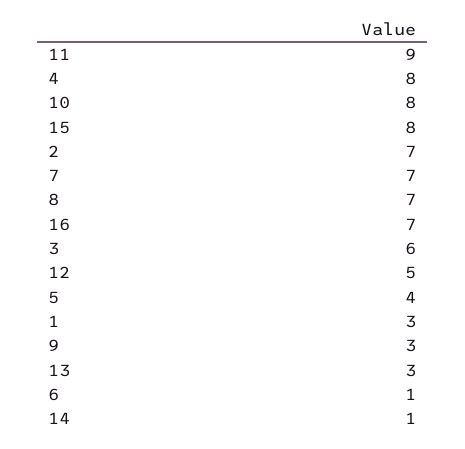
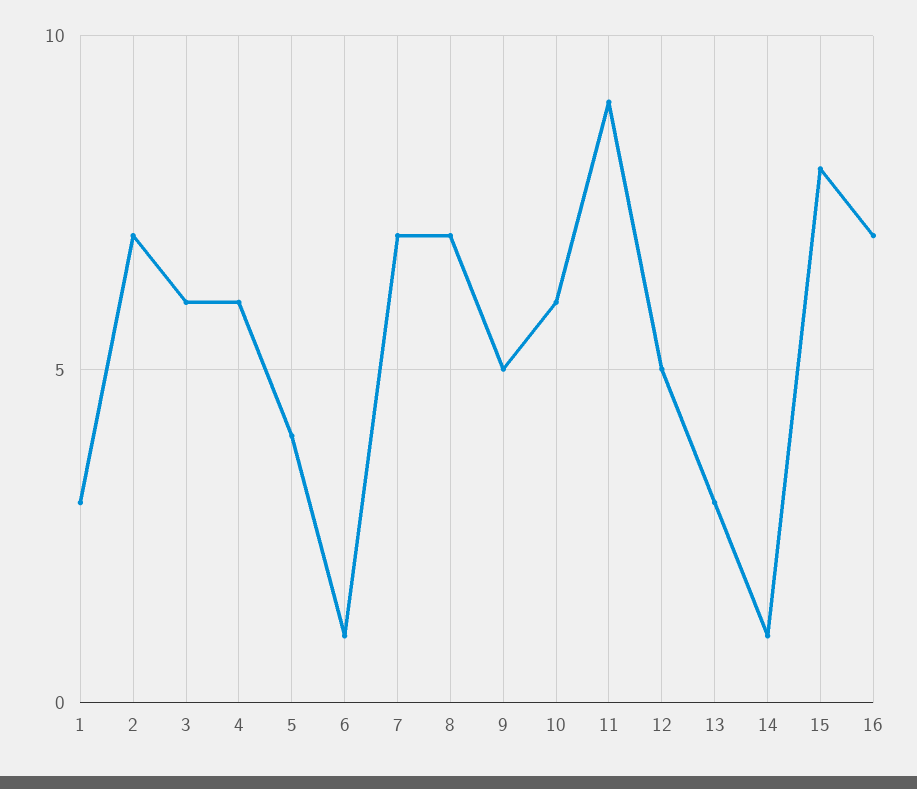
  {
    "11": 9,
-   "4": 8,
+   "4": 6,
-   "10": 8,
+   "10": 6,
    "15": 8,
    "2": 7,
    "7": 7,
    "8": 7,
    "16": 7,
    "3": 6,
    "12": 5,
    "5": 4,
    "1": 3,
-   "9": 3,
+   "9": 5,
    "13": 3,
    "6": 1,
    "14": 1
  }

